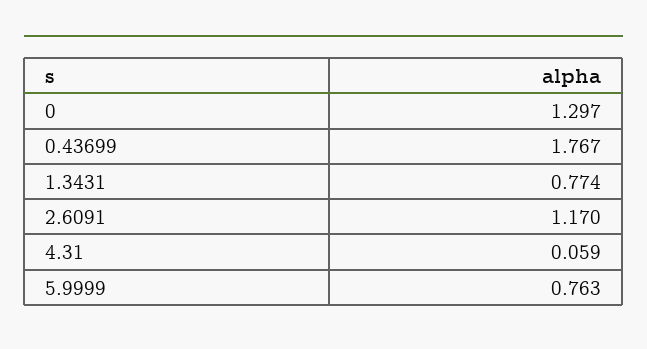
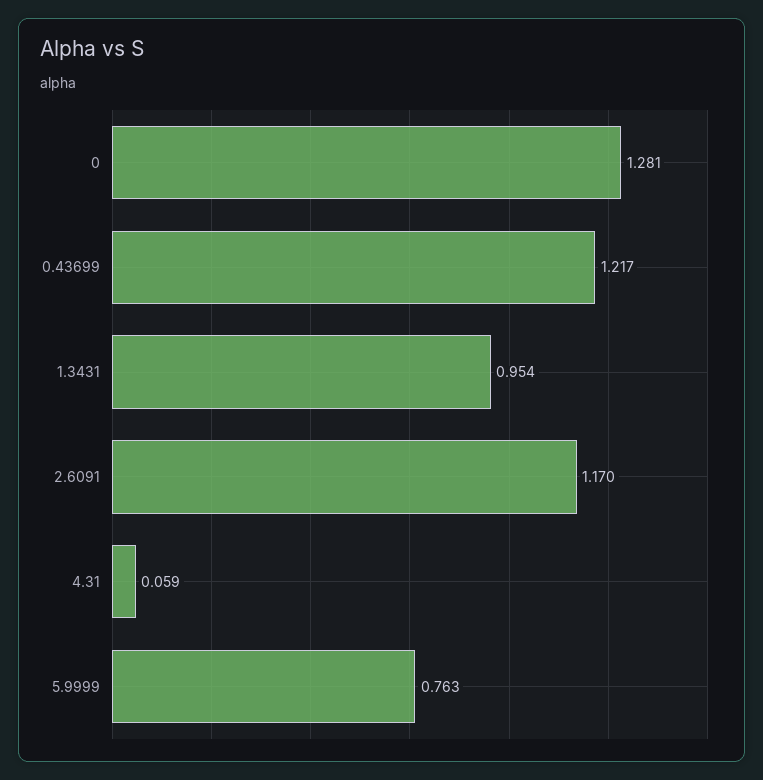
  {
-   "0": 1.297,
+   "0": 1.281,
-   "0.43699": 1.767,
+   "0.43699": 1.217,
-   "1.3431": 0.774,
+   "1.3431": 0.954,
    "2.6091": 1.17,
    "4.31": 0.059,
    "5.9999": 0.763
  }

